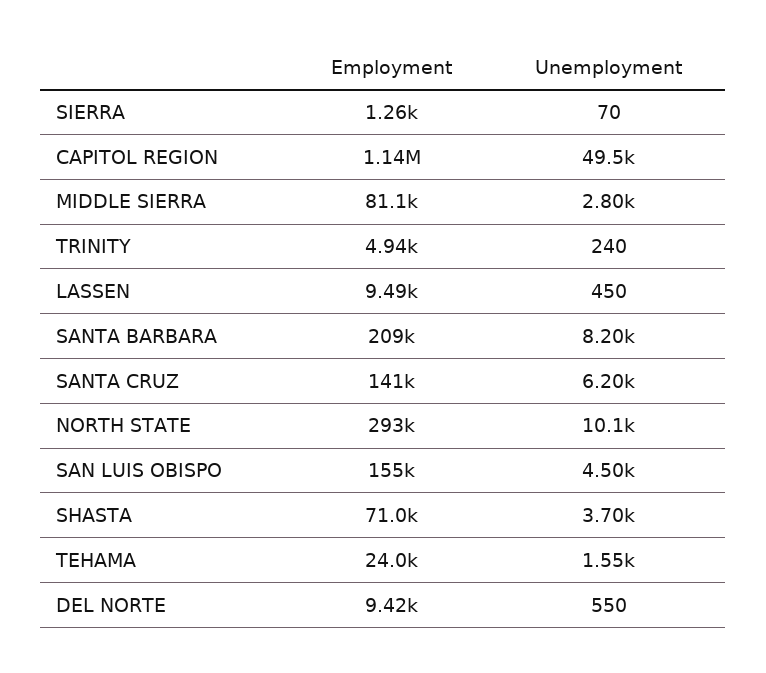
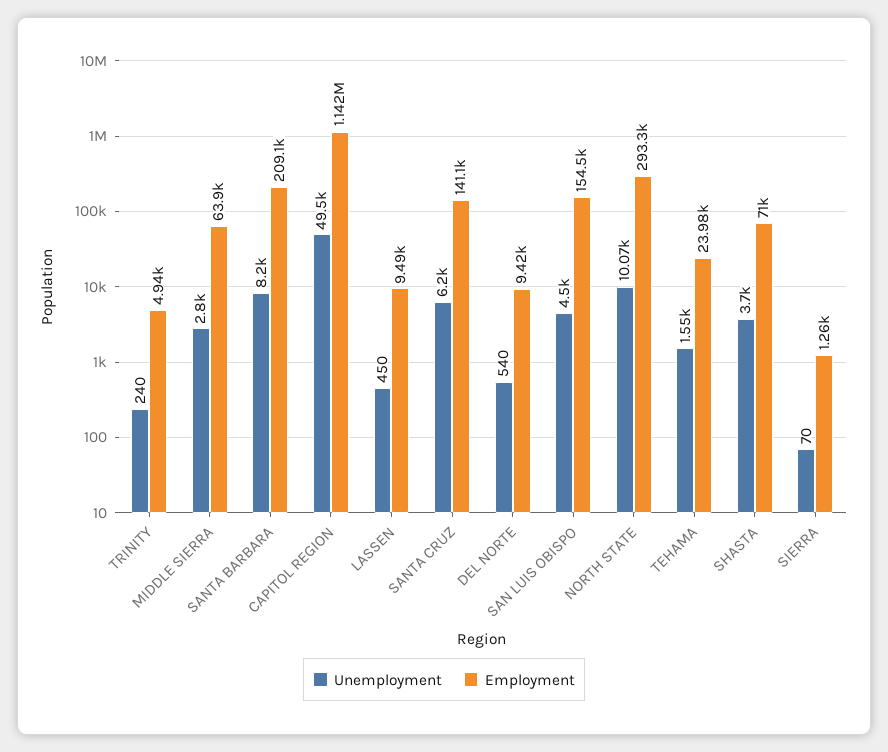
  {
    "Employment": {
      "SIERRA": 1260,
      "CAPITOL REGION": 1142000,
-     "MIDDLE SIERRA": 81100,
+     "MIDDLE SIERRA": 63900,
      "TRINITY": 4940,
      "LASSEN": 9490,
      "SANTA BARBARA": 209100,
      "SANTA CRUZ": 141100,
      "NORTH STATE": 293300,
      "SAN LUIS OBISPO": 154500,
      "SHASTA": 71000,
      "TEHAMA": 23980,
      "DEL NORTE": 9420
    },
    "Unemployment": {
      "SIERRA": 70,
      "CAPITOL REGION": 49500,
      "MIDDLE SIERRA": 2800,
      "TRINITY": 240,
      "LASSEN": 450,
      "SANTA BARBARA": 8200,
      "SANTA CRUZ": 6200,
      "NORTH STATE": 10070,
      "SAN LUIS OBISPO": 4500,
      "SHASTA": 3700,
      "TEHAMA": 1550,
-     "DEL NORTE": 550
+     "DEL NORTE": 540
    }
  }

